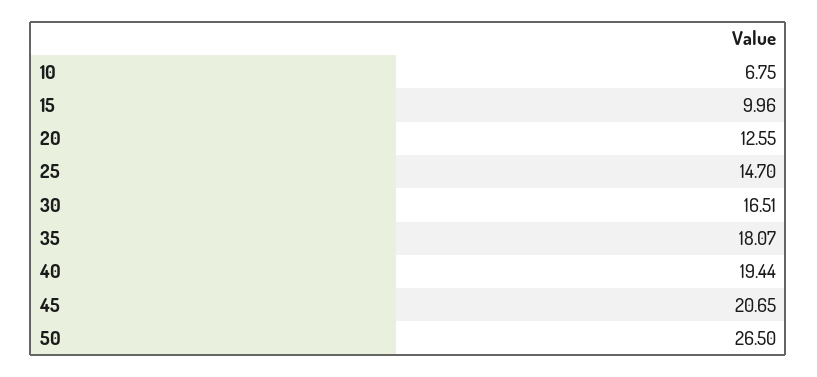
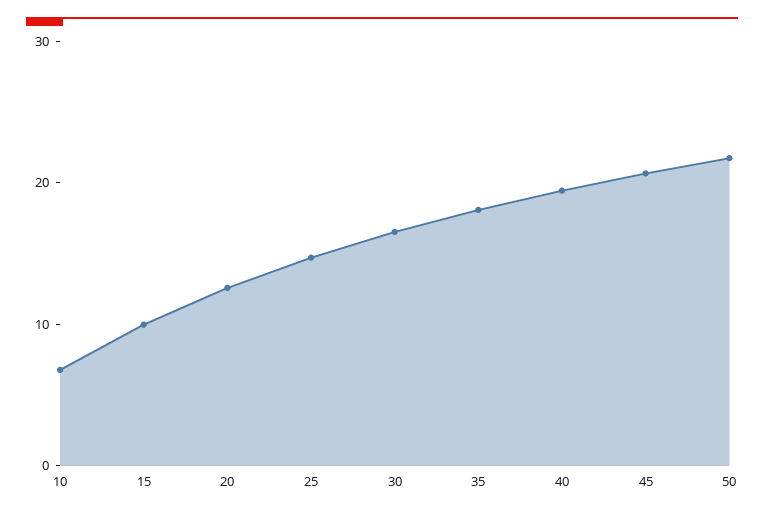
  {
    "10": 6.75,
    "15": 9.96,
    "20": 12.55,
    "25": 14.7,
    "30": 16.51,
    "35": 18.07,
    "40": 19.44,
    "45": 20.65,
-   "50": 26.5
+   "50": 22
  }

